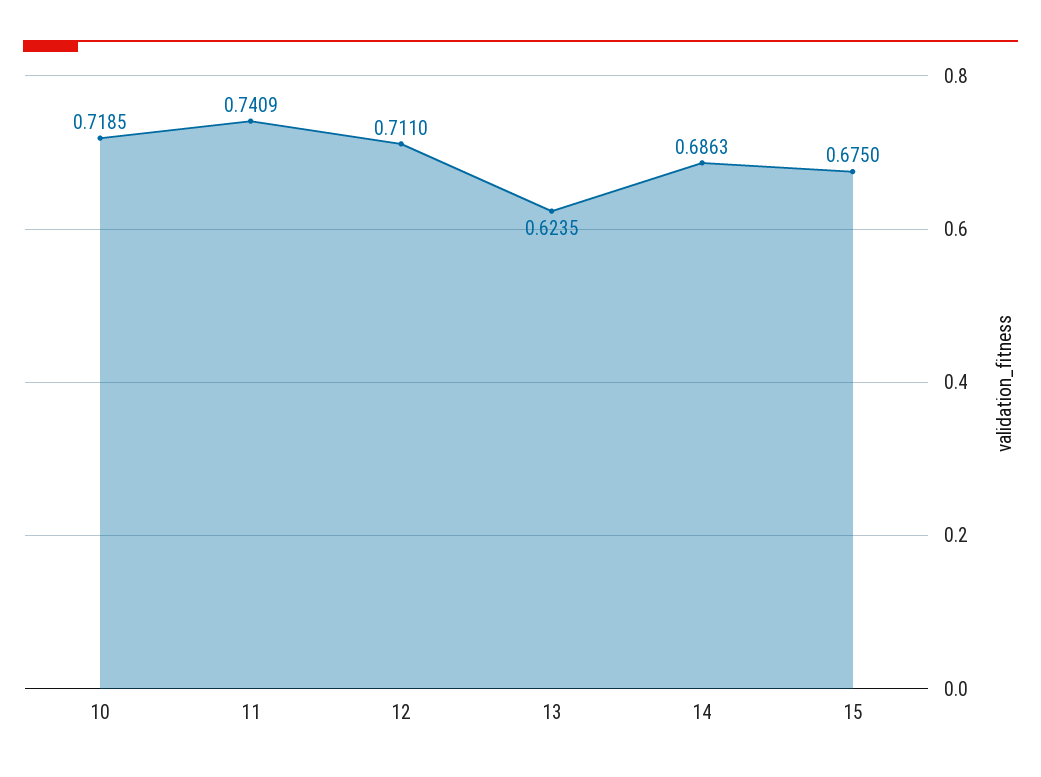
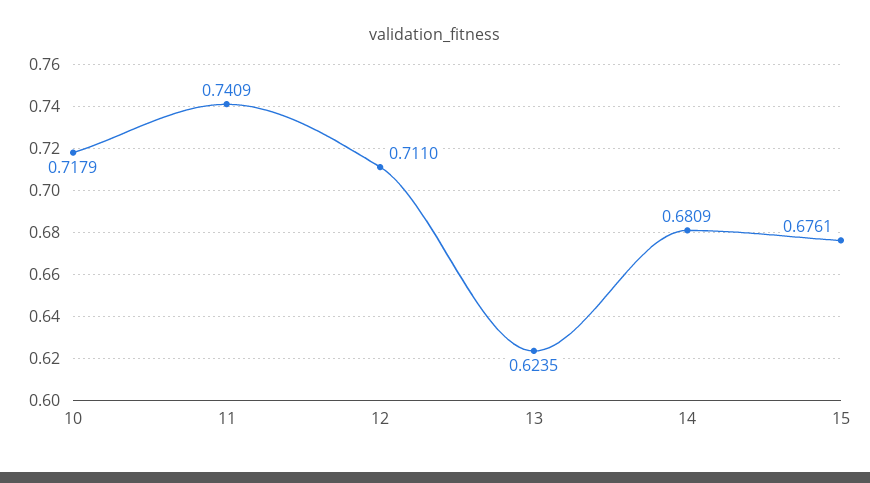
  {
-   "10": 0.7185,
+   "10": 0.7179,
    "11": 0.7409,
    "12": 0.711,
    "13": 0.6235,
-   "14": 0.6863,
+   "14": 0.6809,
-   "15": 0.675
+   "15": 0.6761
  }

